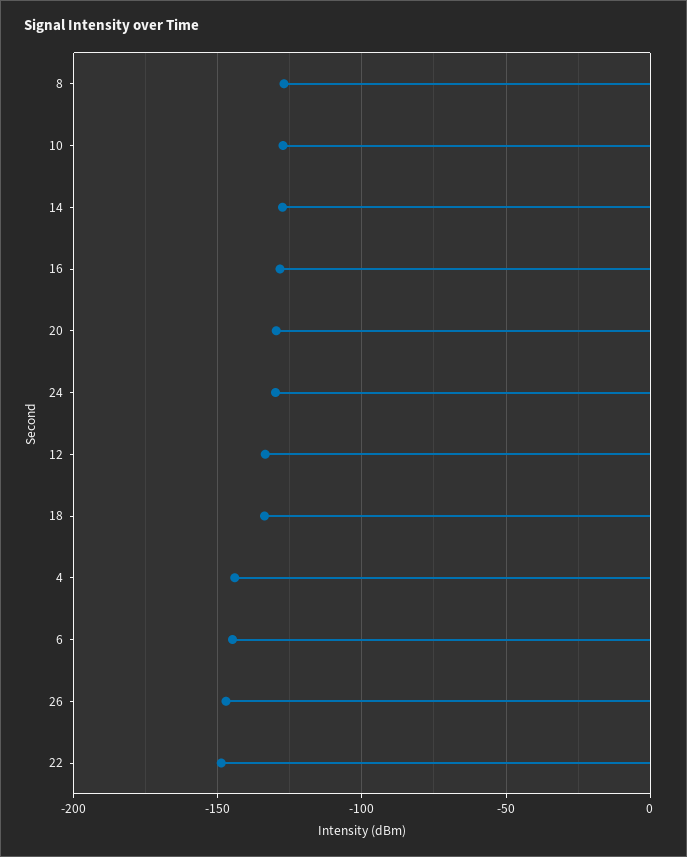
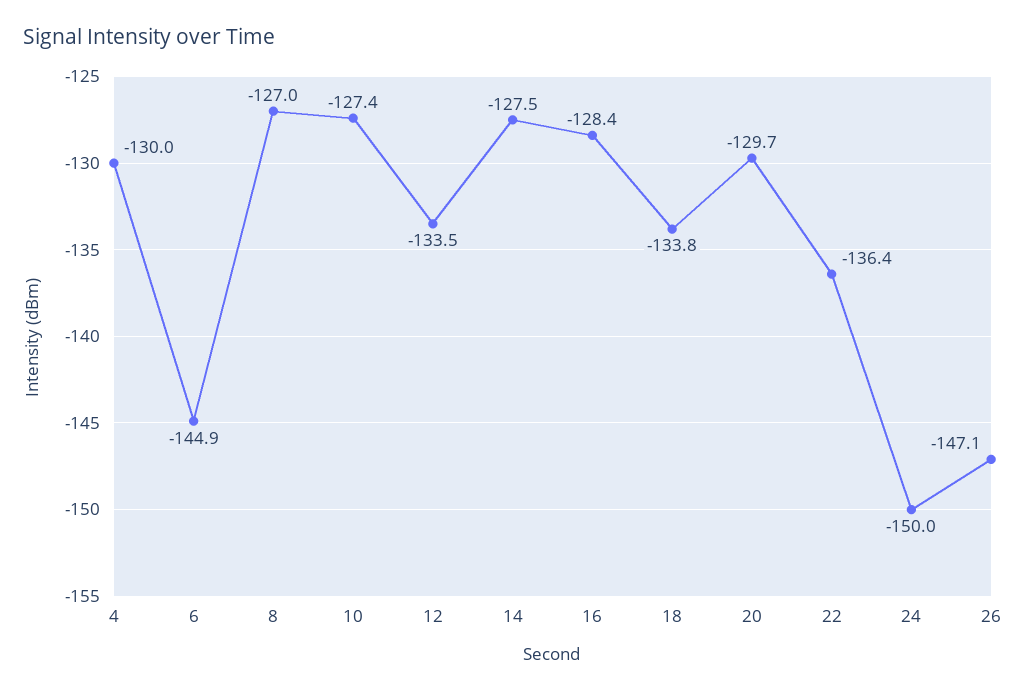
  {
    "8": -127,
    "10": -127.4,
    "14": -127.5,
    "16": -128.4,
    "20": -129.7,
-   "24": -130,
+   "24": -150,
    "12": -133.5,
    "18": -133.8,
-   "4": -145,
+   "4": -130,
    "6": -144.9,
    "26": -147.1,
-   "22": -150
+   "22": -136.4
  }

